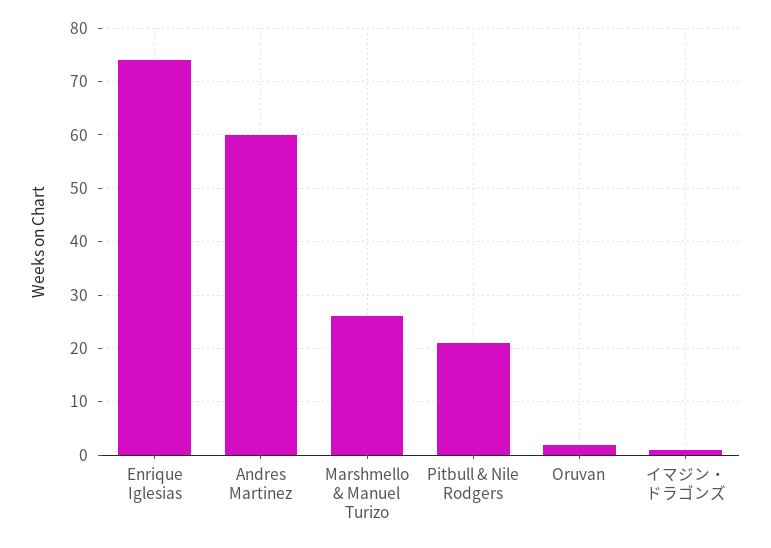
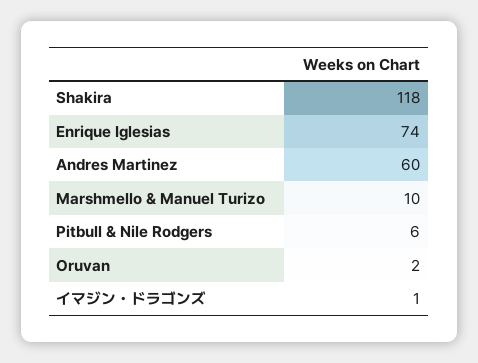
  {
    "Enrique Iglesias": 74,
    "Andres Martinez": 60,
-   "Marshmello & Manuel Turizo": 25,
+   "Marshmello & Manuel Turizo": 10,
-   "Pitbull & Nile Rodgers": 20,
+   "Pitbull & Nile Rodgers": 6,
    "Oruvan": 2,
-   "イマジン・ドラゴンズ": 1
+   "イマジン・ドラゴンズ": 1,
+   "Shakira": 118
  }

